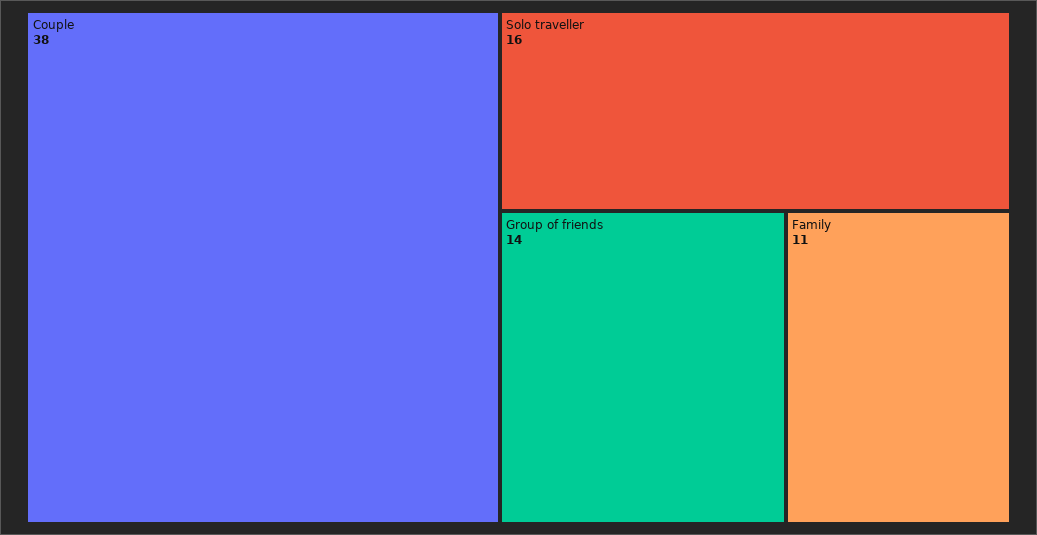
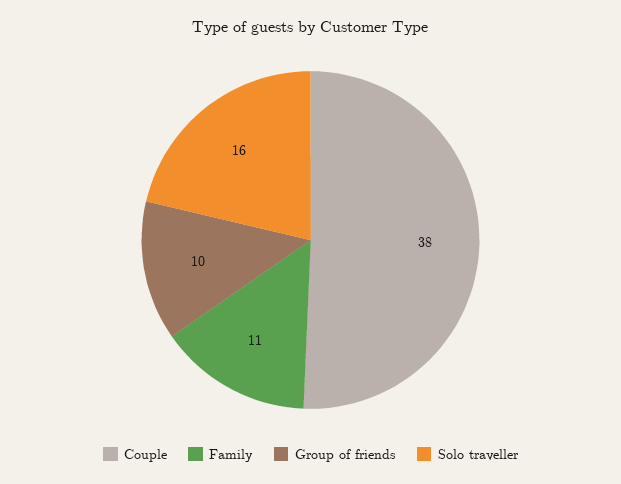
  {
    "Couple": 38,
    "Solo traveller": 16,
-   "Group of friends": 14,
+   "Group of friends": 10,
    "Family": 11
  }

